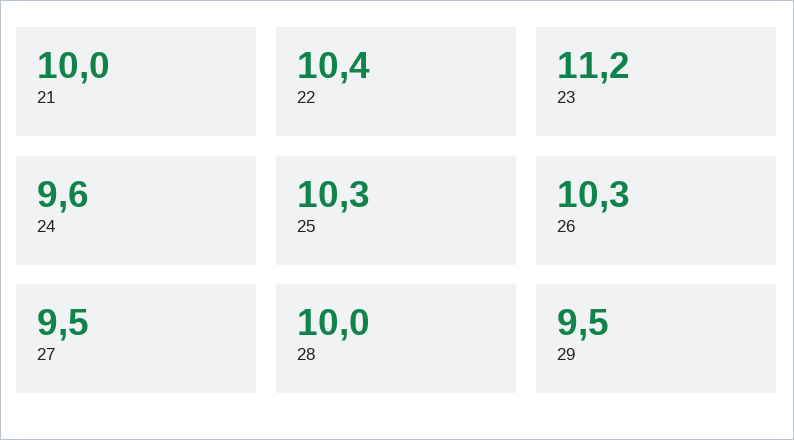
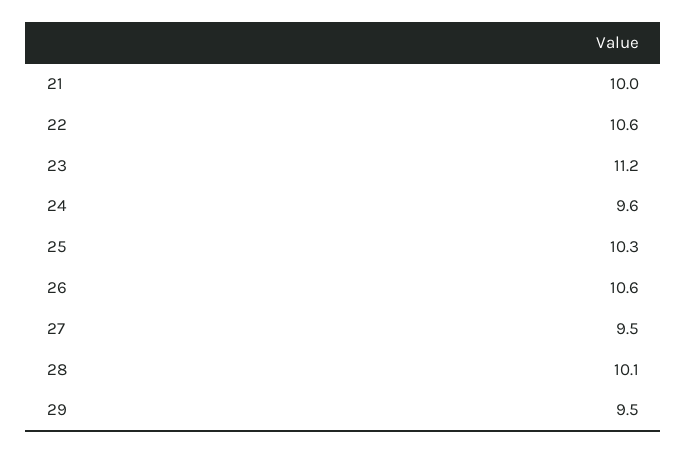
  {
    "21": 10,
-   "22": 10.4,
+   "22": 10.6,
    "23": 11.2,
    "24": 9.6,
    "25": 10.3,
-   "26": 10.3,
+   "26": 10.6,
    "27": 9.5,
-   "28": 10,
+   "28": 10.1,
    "29": 9.5
  }

